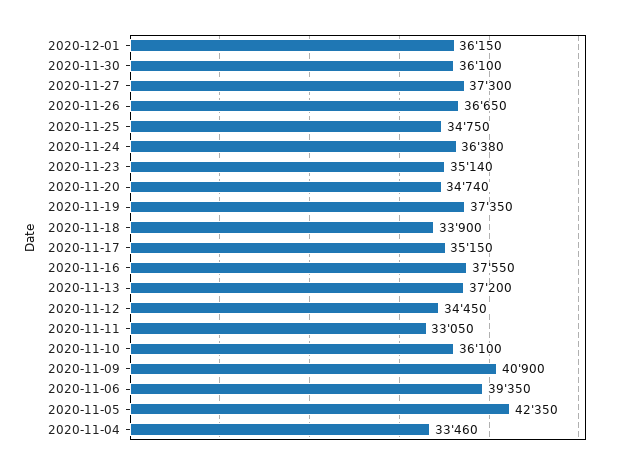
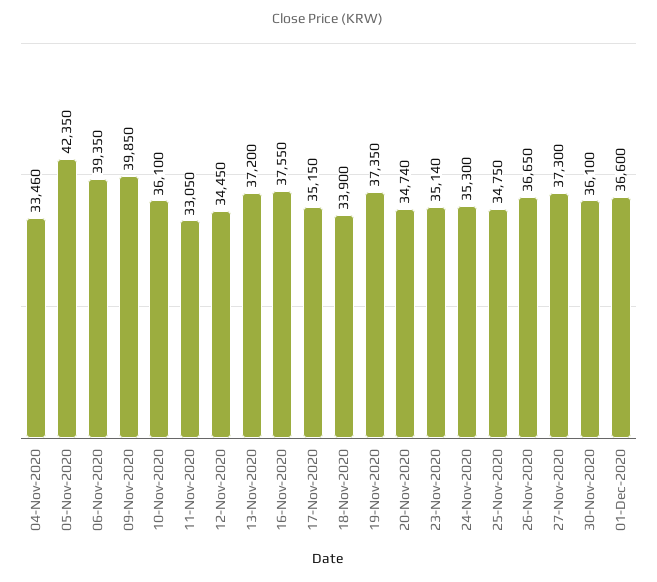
  {
-   "2020-12-01": 36150,
+   "2020-12-01": 36600,
    "2020-11-30": 36100,
    "2020-11-27": 37300,
    "2020-11-26": 36650,
    "2020-11-25": 34750,
-   "2020-11-24": 36380,
+   "2020-11-24": 35300,
    "2020-11-23": 35140,
    "2020-11-20": 34740,
    "2020-11-19": 37350,
    "2020-11-18": 33900,
    "2020-11-17": 35150,
    "2020-11-16": 37550,
    "2020-11-13": 37200,
    "2020-11-12": 34450,
    "2020-11-11": 33050,
    "2020-11-10": 36100,
-   "2020-11-09": 40900,
+   "2020-11-09": 39850,
    "2020-11-06": 39350,
    "2020-11-05": 42350,
    "2020-11-04": 33460
  }

